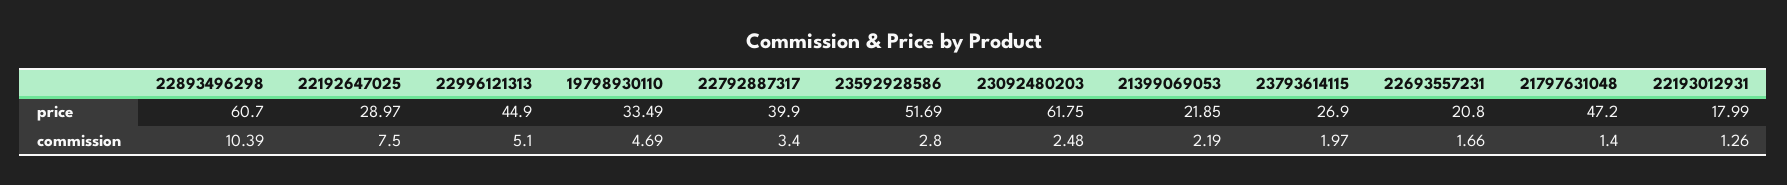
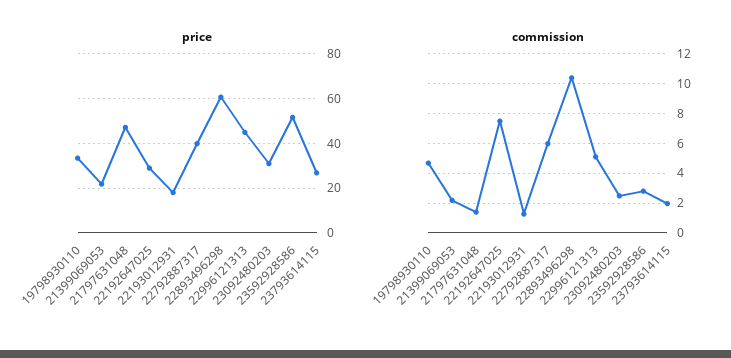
  {
    "price": {
      "22893496298": 60.7,
      "22192647025": 28.97,
      "22996121313": 44.9,
      "19798930110": 33.49,
      "22792887317": 39.9,
      "23592928586": 51.69,
-     "23092480203": 61.75,
+     "23092480203": 30,
      "21399069053": 21.85,
      "23793614115": 26.9,
-     "22693557231": 20.8,
      "21797631048": 47.2,
      "22193012931": 17.99
    },
    "commission": {
      "22893496298": 10.39,
      "22192647025": 7.5,
      "22996121313": 5.1,
      "19798930110": 4.69,
-     "22792887317": 3.4,
+     "22792887317": 6,
      "23592928586": 2.8,
      "23092480203": 2.48,
      "21399069053": 2.19,
      "23793614115": 1.97,
-     "22693557231": 1.66,
      "21797631048": 1.4,
      "22193012931": 1.26
    }
  }

